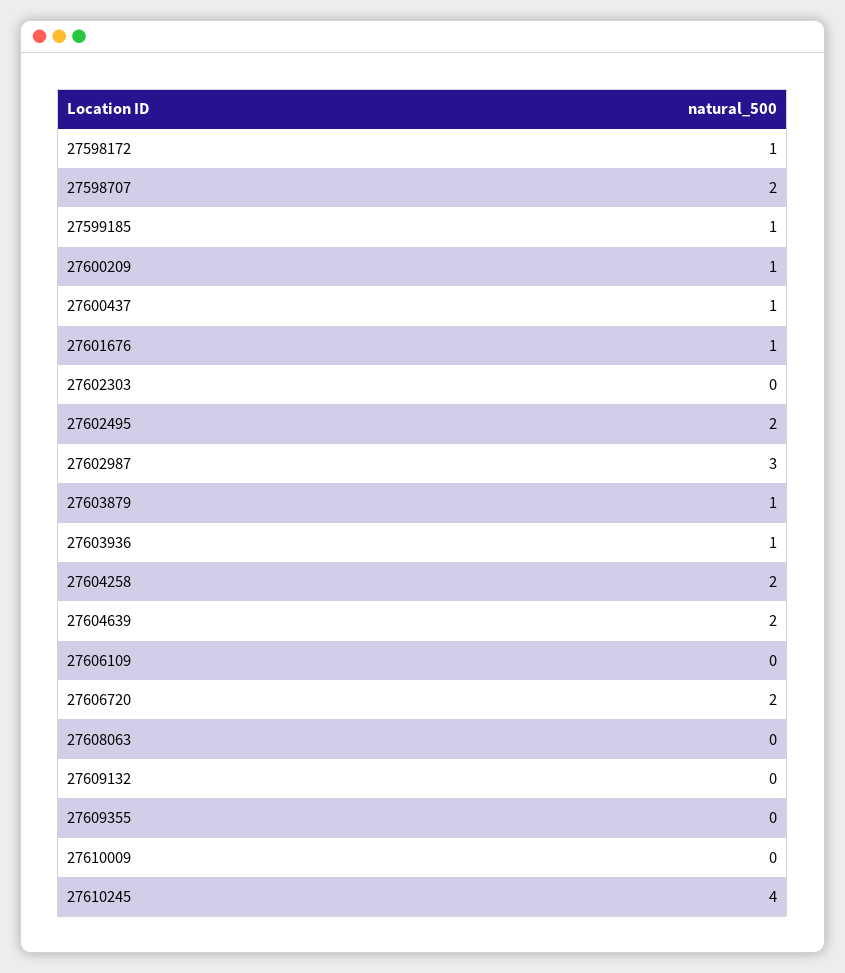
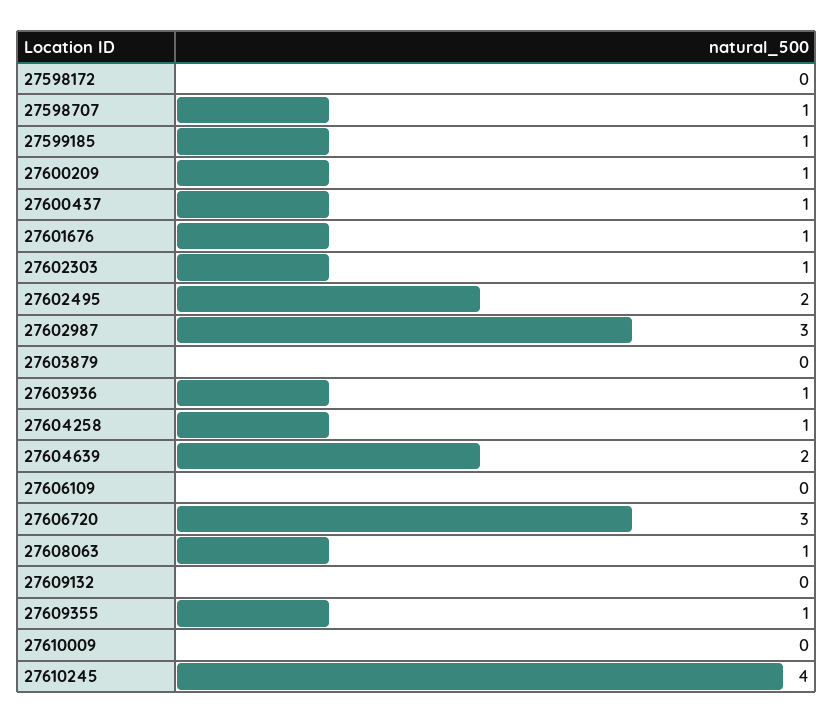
  {
-   "27598172": 1,
+   "27598172": 0,
-   "27598707": 2,
+   "27598707": 1,
    "27599185": 1,
    "27600209": 1,
    "27600437": 1,
    "27601676": 1,
-   "27602303": 0,
+   "27602303": 1,
    "27602495": 2,
    "27602987": 3,
-   "27603879": 1,
+   "27603879": 0,
    "27603936": 1,
-   "27604258": 2,
+   "27604258": 1,
    "27604639": 2,
    "27606109": 0,
-   "27606720": 2,
+   "27606720": 3,
-   "27608063": 0,
+   "27608063": 1,
    "27609132": 0,
-   "27609355": 0,
+   "27609355": 1,
    "27610009": 0,
    "27610245": 4
  }

